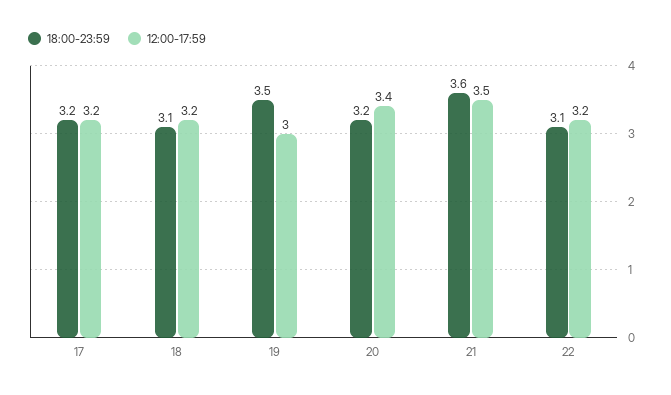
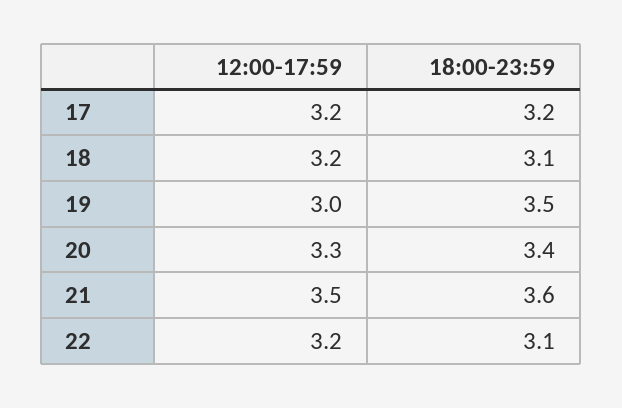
  {
    "18:00-23:59": {
      "17": 3.2,
      "18": 3.1,
      "19": 3.5,
-     "20": 3.2,
+     "20": 3.4,
      "21": 3.6,
      "22": 3.1
    },
    "12:00-17:59": {
      "17": 3.2,
      "18": 3.2,
      "19": 3,
-     "20": 3.4,
+     "20": 3.3,
      "21": 3.5,
      "22": 3.2
    }
  }

